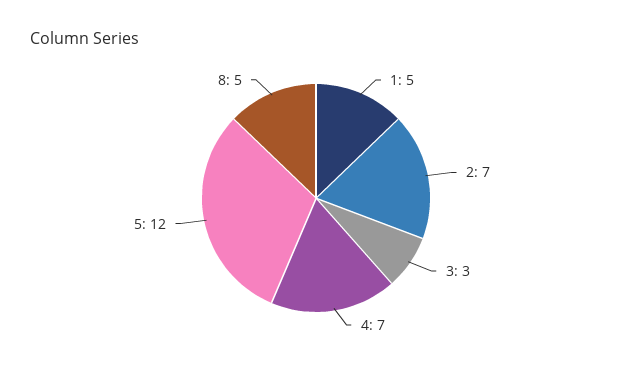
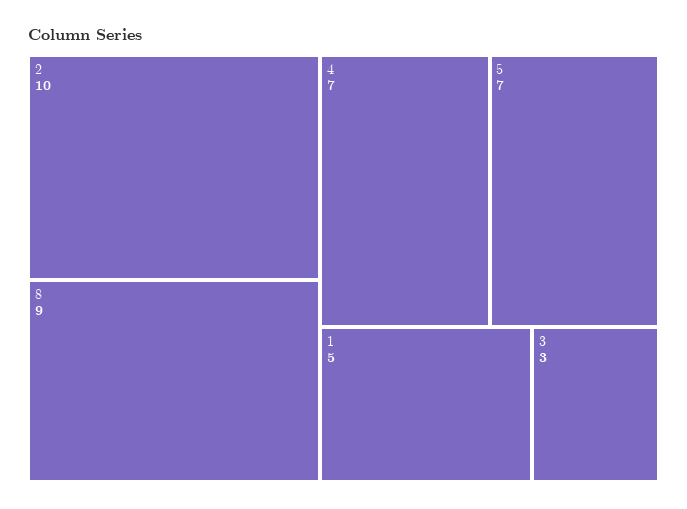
  {
    "1": 5,
-   "2": 7,
+   "2": 10,
    "3": 3,
    "4": 7,
-   "5": 12,
+   "5": 7,
-   "8": 5
+   "8": 9
  }

